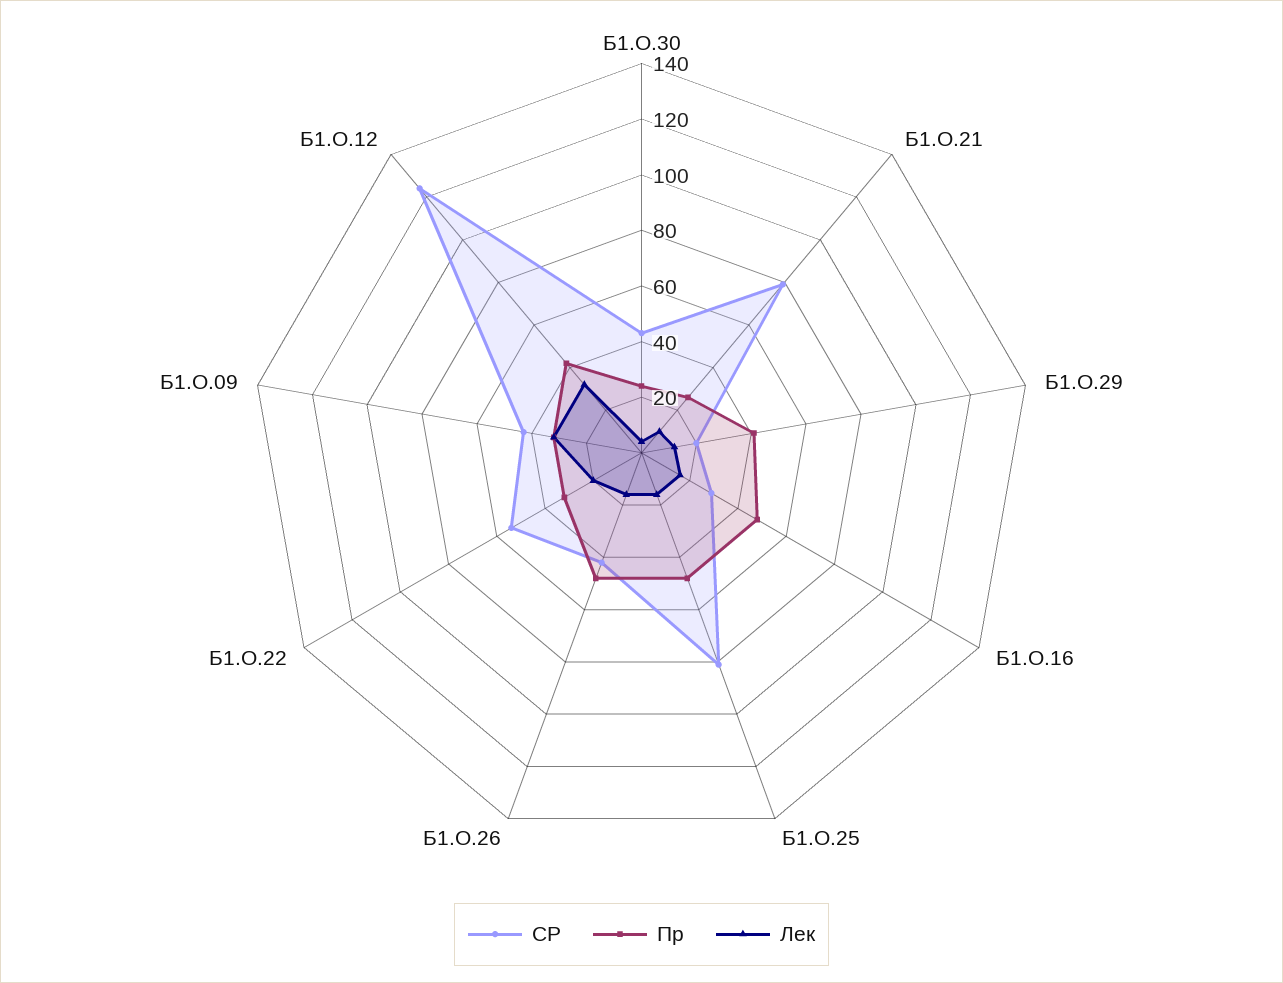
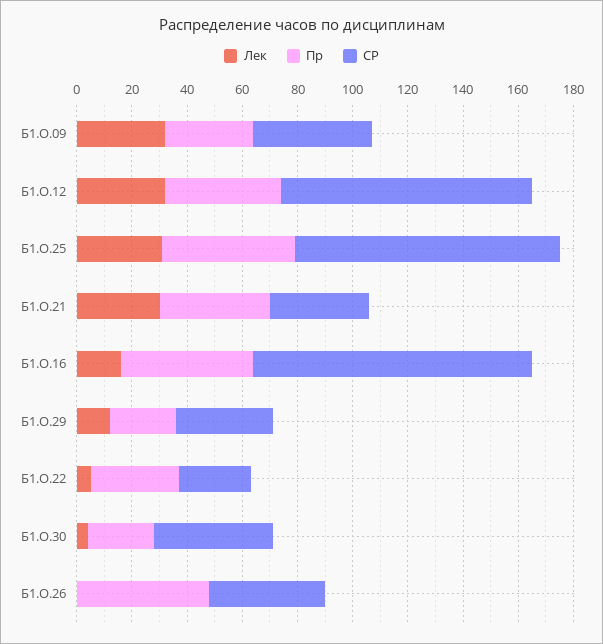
  {
    "СР": {
      "Б1.О.30": 45,
-     "Б1.О.21": 80,
+     "Б1.О.21": 35,
-     "Б1.О.29": 20,
+     "Б1.О.29": 35,
-     "Б1.О.16": 30,
+     "Б1.О.16": 100,
-     "Б1.О.25": 80,
+     "Б1.О.25": 95,
      "Б1.О.26": 40,
-     "Б1.О.22": 55,
+     "Б1.О.22": 25,
      "Б1.О.09": 45,
-     "Б1.О.12": 125
+     "Б1.О.12": 90
    },
    "Пр": {
      "Б1.О.30": 25,
-     "Б1.О.21": 25,
+     "Б1.О.21": 40,
-     "Б1.О.29": 40,
+     "Б1.О.29": 25,
      "Б1.О.16": 50,
      "Б1.О.25": 50,
      "Б1.О.26": 50,
      "Б1.О.22": 30,
      "Б1.О.09": 30,
      "Б1.О.12": 40
    },
    "Лек": {
      "Б1.О.30": 5,
-     "Б1.О.21": 10,
+     "Б1.О.21": 30,
      "Б1.О.29": 10,
      "Б1.О.16": 15,
-     "Б1.О.25": 15,
+     "Б1.О.25": 30,
-     "Б1.О.26": 15,
+     "Б1.О.26": 0,
-     "Б1.О.22": 20,
+     "Б1.О.22": 5,
      "Б1.О.09": 30,
      "Б1.О.12": 30
    }
  }

